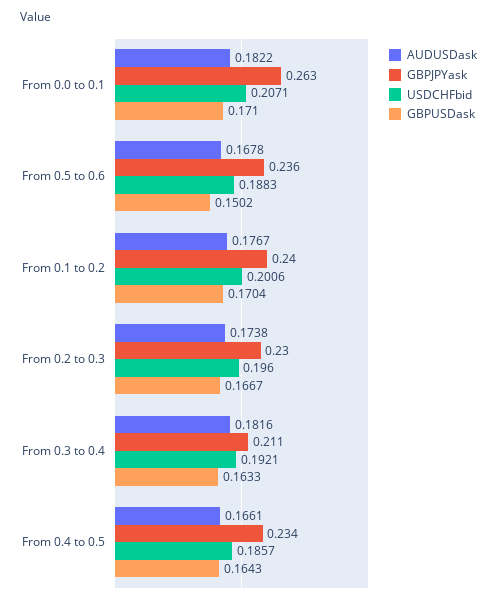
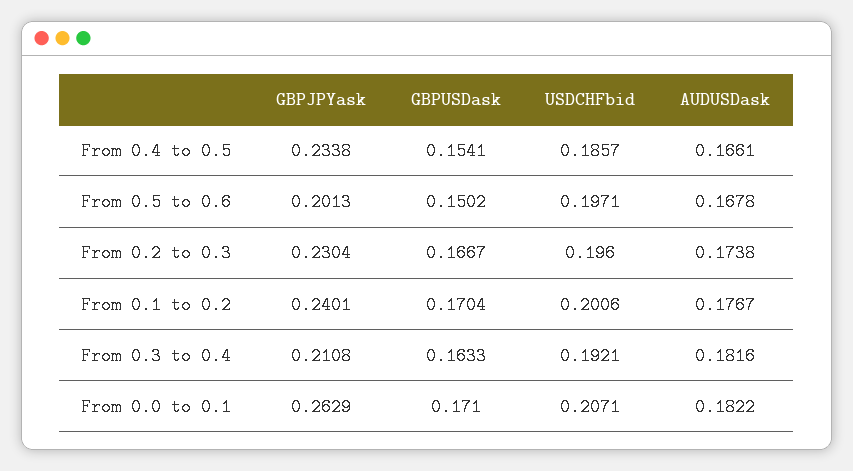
  {
    "AUDUSDask": {
      "From 0.0 to 0.1": 0.1822,
      "From 0.5 to 0.6": 0.1678,
      "From 0.1 to 0.2": 0.1767,
      "From 0.2 to 0.3": 0.1738,
      "From 0.3 to 0.4": 0.1816,
      "From 0.4 to 0.5": 0.1661
    },
    "GBPJPYask": {
      "From 0.0 to 0.1": 0.2629,
-     "From 0.5 to 0.6": 0.236,
+     "From 0.5 to 0.6": 0.2013,
      "From 0.1 to 0.2": 0.2401,
      "From 0.2 to 0.3": 0.2304,
      "From 0.3 to 0.4": 0.2108,
      "From 0.4 to 0.5": 0.2338
    },
    "USDCHFbid": {
      "From 0.0 to 0.1": 0.2071,
-     "From 0.5 to 0.6": 0.1883,
+     "From 0.5 to 0.6": 0.1971,
      "From 0.1 to 0.2": 0.2006,
      "From 0.2 to 0.3": 0.196,
      "From 0.3 to 0.4": 0.1921,
      "From 0.4 to 0.5": 0.1857
    },
    "GBPUSDask": {
      "From 0.0 to 0.1": 0.171,
      "From 0.5 to 0.6": 0.1502,
      "From 0.1 to 0.2": 0.1704,
      "From 0.2 to 0.3": 0.1667,
      "From 0.3 to 0.4": 0.1633,
-     "From 0.4 to 0.5": 0.1643
+     "From 0.4 to 0.5": 0.1541
    }
  }

